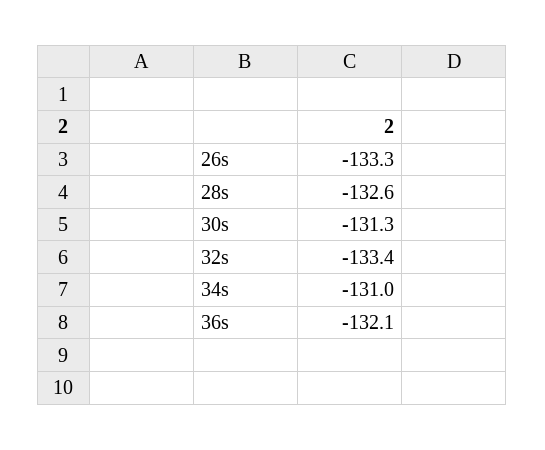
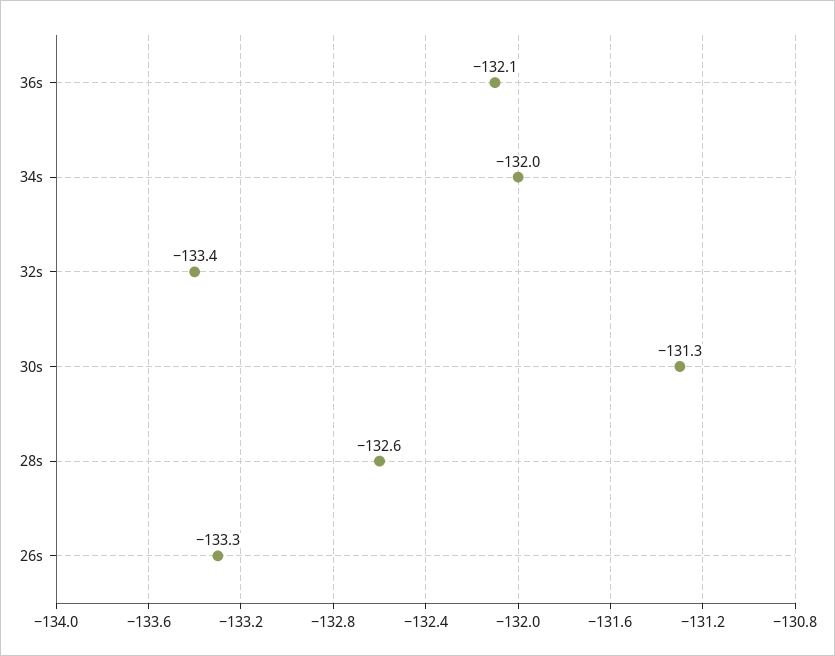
  {
    "26s": -133.3,
    "28s": -132.6,
    "30s": -131.3,
    "32s": -133.4,
-   "34s": -131,
+   "34s": -132,
    "36s": -132.1
  }

